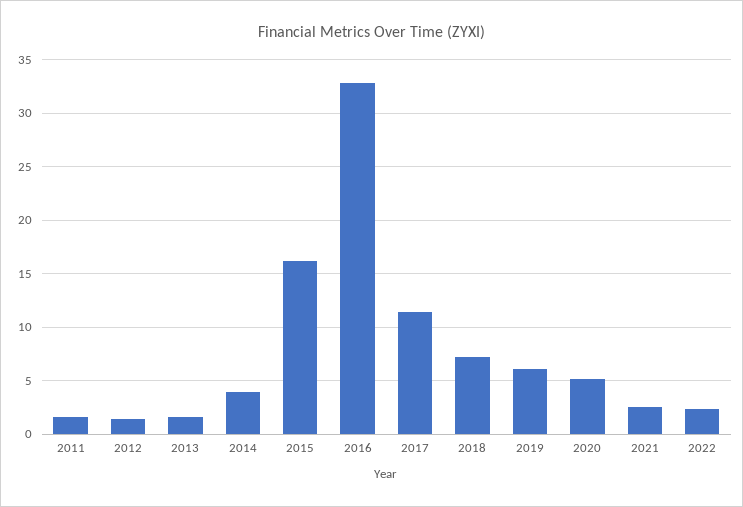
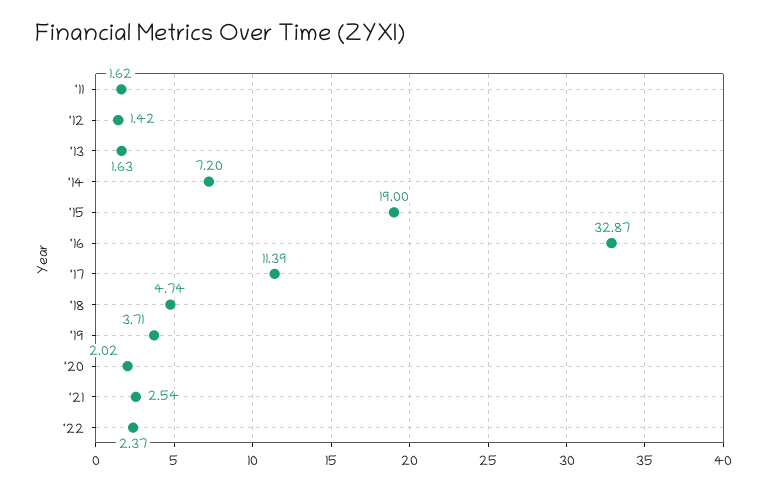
  {
    "2011": 1.62,
    "2012": 1.42,
    "2013": 1.63,
-   "2014": 4,
+   "2014": 7.2,
-   "2015": 16,
+   "2015": 19,
    "2016": 32.87,
    "2017": 11.39,
-   "2018": 7,
+   "2018": 4.74,
-   "2019": 6,
+   "2019": 3.71,
-   "2020": 5,
+   "2020": 2.02,
    "2021": 2.54,
    "2022": 2.37
  }

